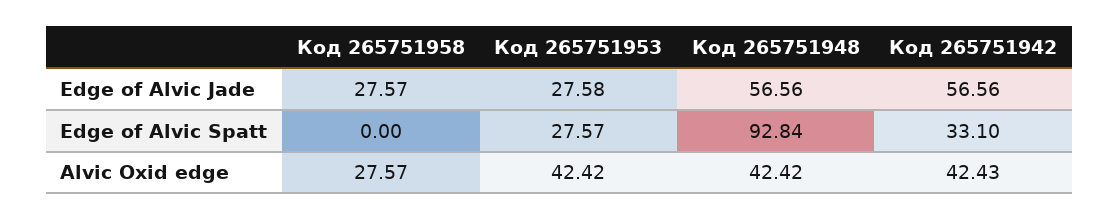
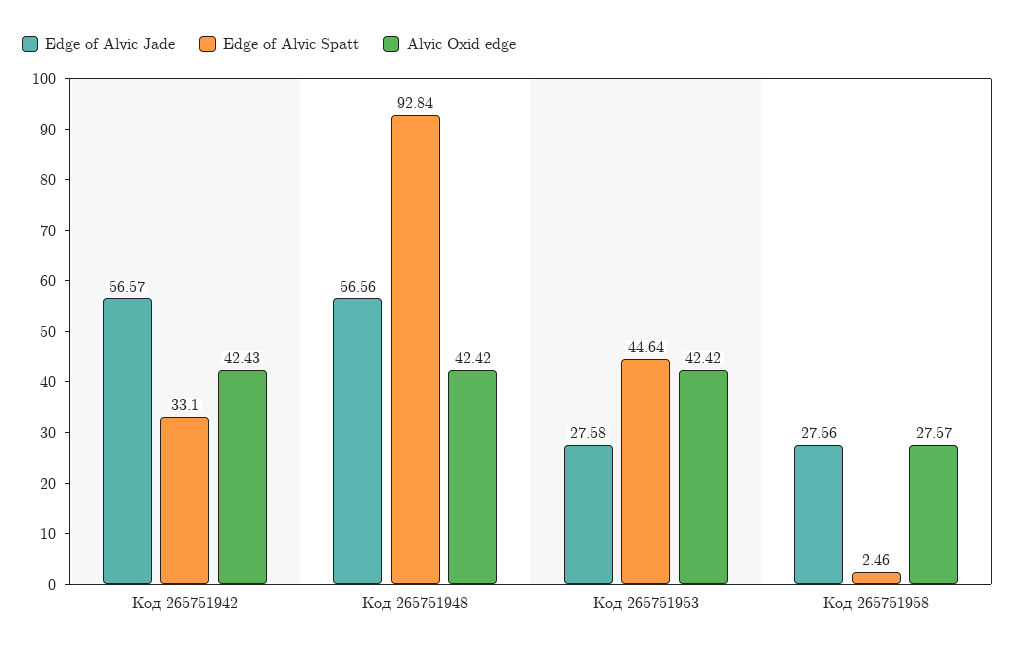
  {
    "Edge of Alvic Jade": {
-     "Код 265751958": 27.57,
+     "Код 265751958": 27.56,
      "Код 265751953": 27.58,
      "Код 265751948": 56.56,
-     "Код 265751942": 56.56
+     "Код 265751942": 56.57
    },
    "Edge of Alvic Spatt": {
-     "Код 265751958": 0,
+     "Код 265751958": 2.46,
-     "Код 265751953": 27.57,
+     "Код 265751953": 44.64,
      "Код 265751948": 92.84,
      "Код 265751942": 33.1
    },
    "Alvic Oxid edge": {
      "Код 265751958": 27.57,
      "Код 265751953": 42.42,
      "Код 265751948": 42.42,
      "Код 265751942": 42.43
    }
  }

